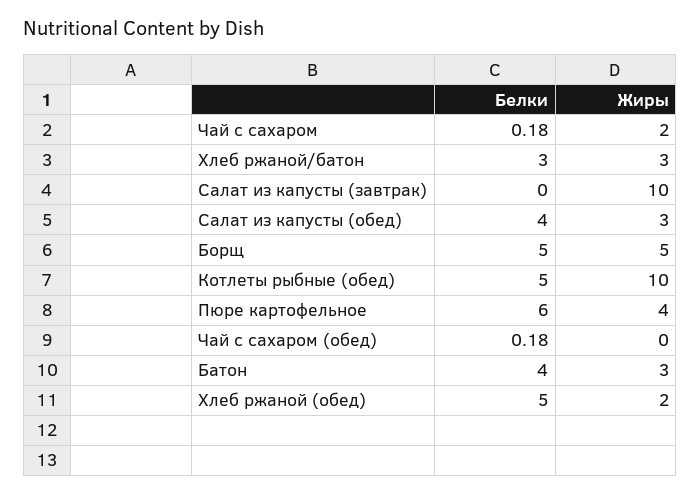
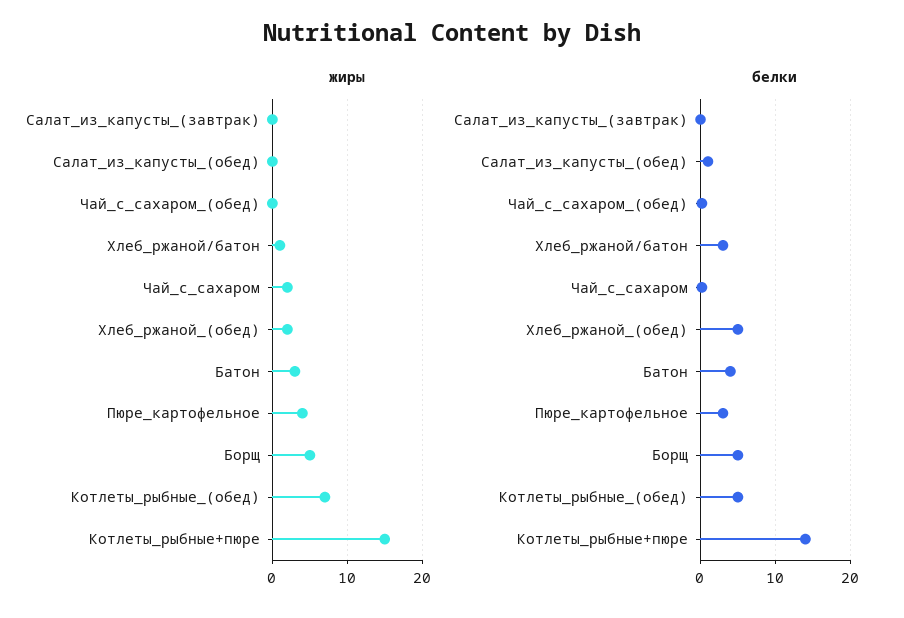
  {
    "Белки": {
      "Чай с сахаром": 0.18,
      "Хлеб ржаной/батон": 3,
      "Салат из капусты (завтрак)": 0,
-     "Салат из капусты (обед)": 4,
+     "Салат из капусты (обед)": 1,
      "Борщ": 5,
      "Котлеты рыбные (обед)": 5,
-     "Пюре картофельное": 6,
+     "Пюре картофельное": 3,
      "Чай с сахаром (обед)": 0.18,
      "Батон": 4,
-     "Хлеб ржаной (обед)": 5
+     "Хлеб ржаной (обед)": 5,
+     "Котлеты_рыбные+пюре": 14
    },
    "Жиры": {
      "Чай с сахаром": 2,
-     "Хлеб ржаной/батон": 3,
+     "Хлеб ржаной/батон": 1,
-     "Салат из капусты (завтрак)": 10,
+     "Салат из капусты (завтрак)": 0,
-     "Салат из капусты (обед)": 3,
+     "Салат из капусты (обед)": 0,
      "Борщ": 5,
-     "Котлеты рыбные (обед)": 10,
+     "Котлеты рыбные (обед)": 7,
      "Пюре картофельное": 4,
      "Чай с сахаром (обед)": 0,
      "Батон": 3,
-     "Хлеб ржаной (обед)": 2
+     "Хлеб ржаной (обед)": 2,
+     "Котлеты_рыбные+пюре": 15
    }
  }

